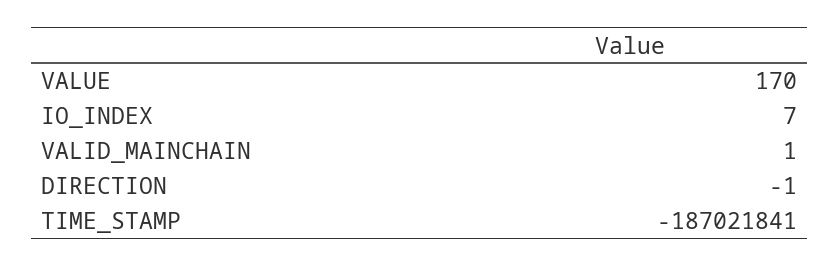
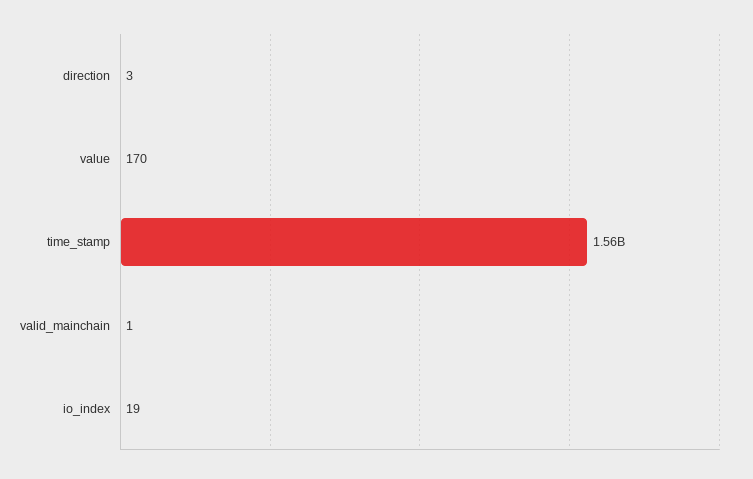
  {
    "VALUE": 170,
-   "IO_INDEX": 7,
+   "IO_INDEX": 19,
    "VALID_MAINCHAIN": 1,
-   "DIRECTION": -1,
+   "DIRECTION": 3,
-   "TIME_STAMP": -187021841
+   "TIME_STAMP": 1560000000
  }

